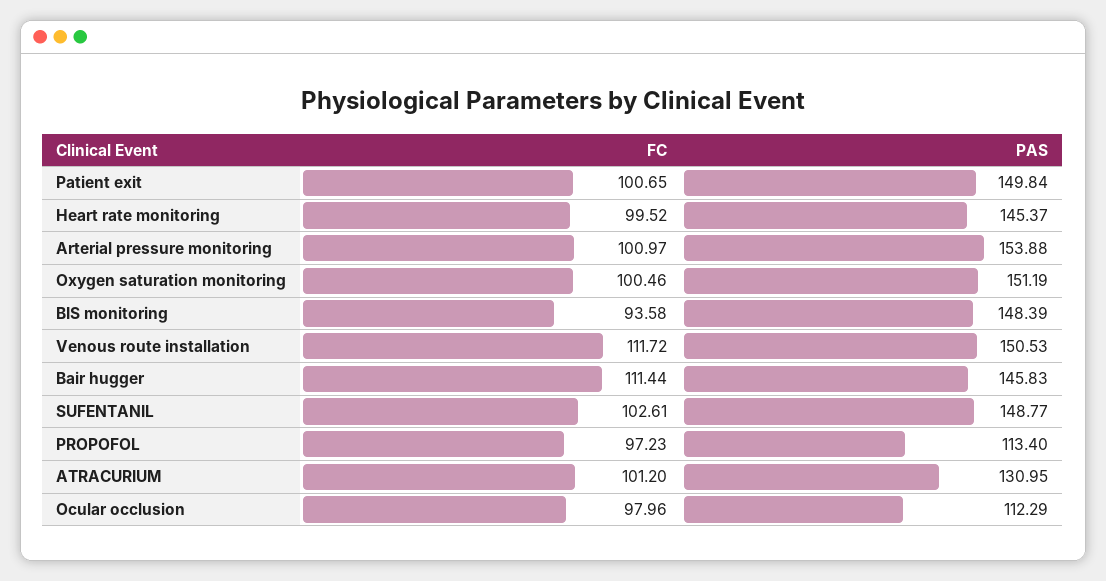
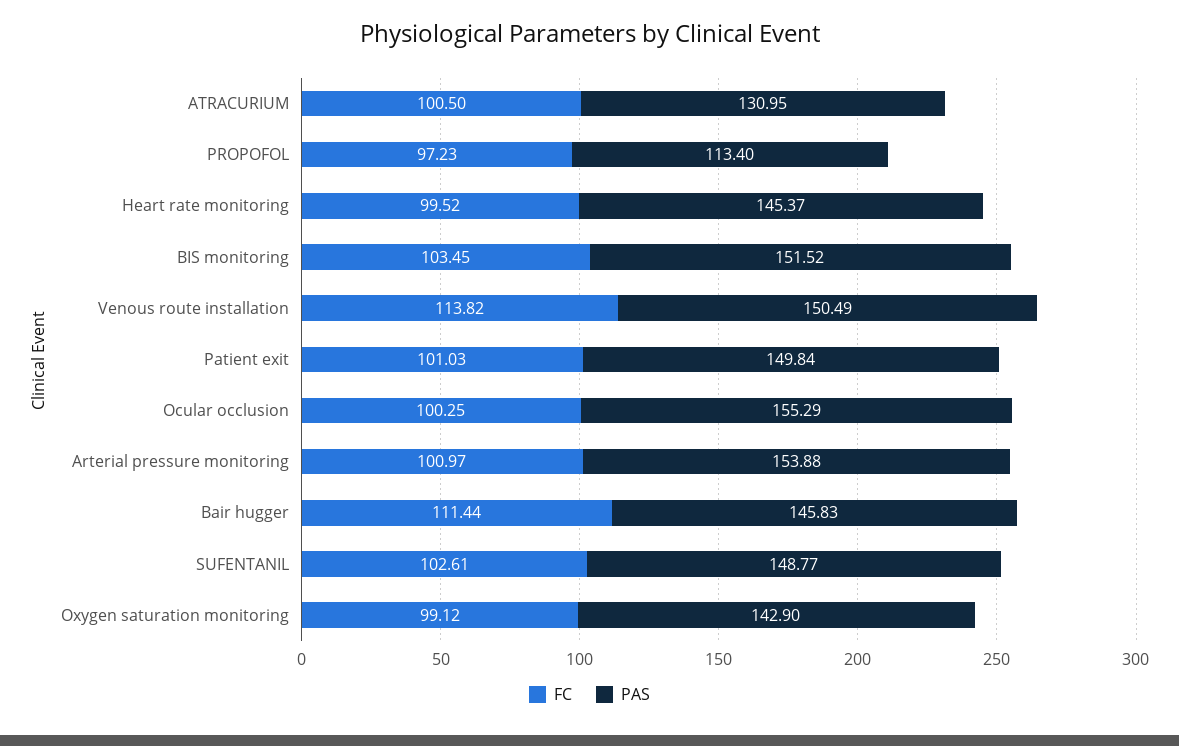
  {
    "FC": {
-     "Patient exit": 100.65,
+     "Patient exit": 101.03,
      "Heart rate monitoring": 99.52,
      "Arterial pressure monitoring": 100.97,
-     "Oxygen saturation monitoring": 100.46,
+     "Oxygen saturation monitoring": 99.12,
-     "BIS monitoring": 93.58,
+     "BIS monitoring": 103.45,
-     "Venous route installation": 111.72,
+     "Venous route installation": 113.82,
      "Bair hugger": 111.44,
      "SUFENTANIL": 102.61,
      "PROPOFOL": 97.23,
-     "ATRACURIUM": 101.2,
+     "ATRACURIUM": 100.5,
-     "Ocular occlusion": 97.96
+     "Ocular occlusion": 100.25
    },
    "PAS": {
      "Patient exit": 149.84,
      "Heart rate monitoring": 145.37,
      "Arterial pressure monitoring": 153.88,
-     "Oxygen saturation monitoring": 151.19,
+     "Oxygen saturation monitoring": 142.9,
-     "BIS monitoring": 148.39,
+     "BIS monitoring": 151.52,
-     "Venous route installation": 150.53,
+     "Venous route installation": 150.49,
      "Bair hugger": 145.83,
      "SUFENTANIL": 148.77,
      "PROPOFOL": 113.4,
      "ATRACURIUM": 130.95,
-     "Ocular occlusion": 112.29
+     "Ocular occlusion": 155.29
    }
  }

